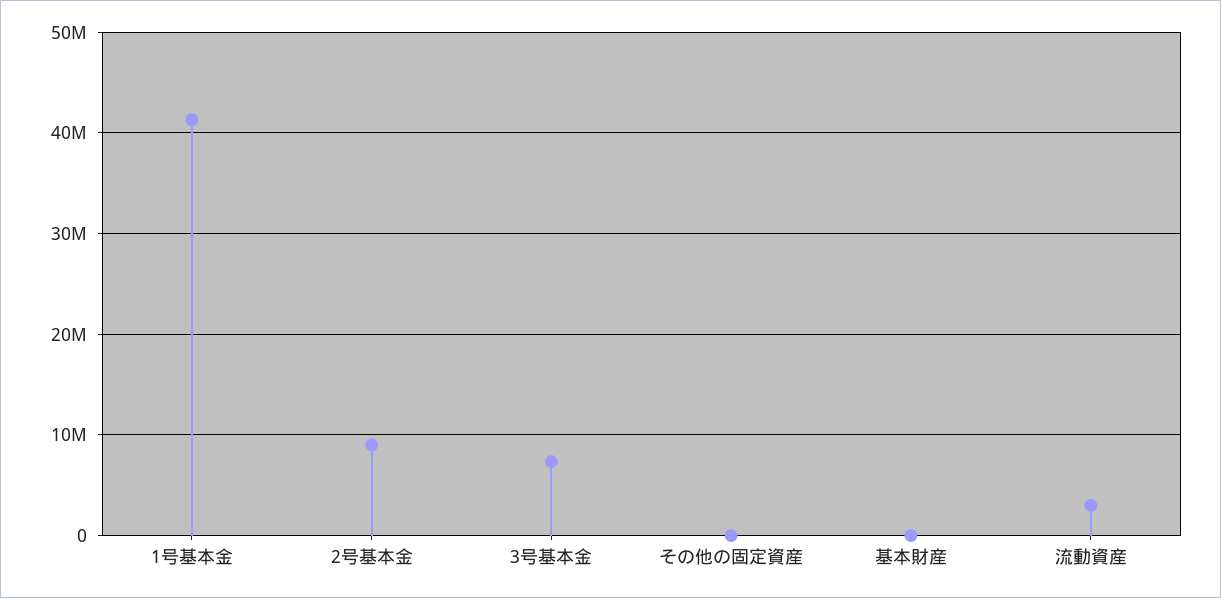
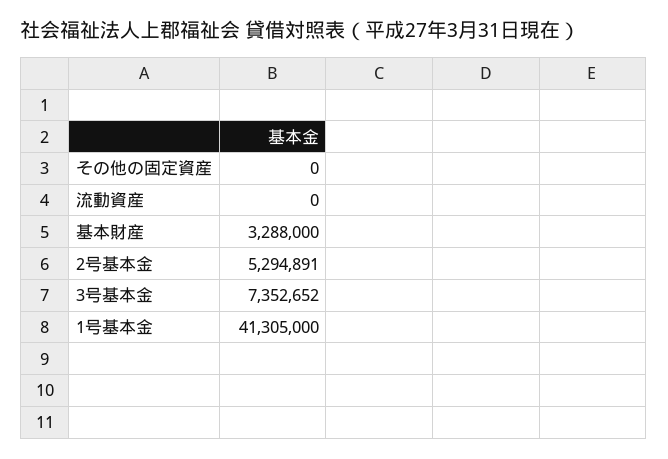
  {
    "1号基本金": 41305000,
-   "2号基本金": 9000000,
+   "2号基本金": 5294891,
    "3号基本金": 7352652,
    "その他の固定資産": 0,
-   "基本財産": 0,
+   "基本財産": 3288000,
-   "流動資産": 3000000
+   "流動資産": 0
  }

